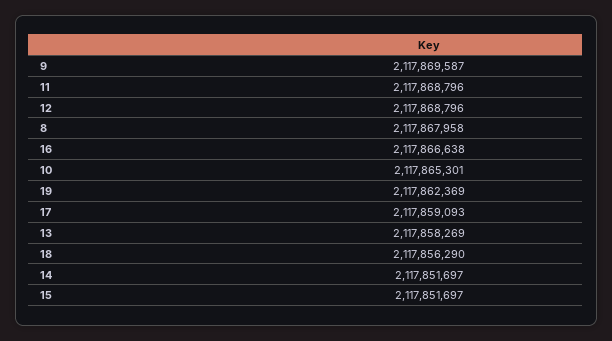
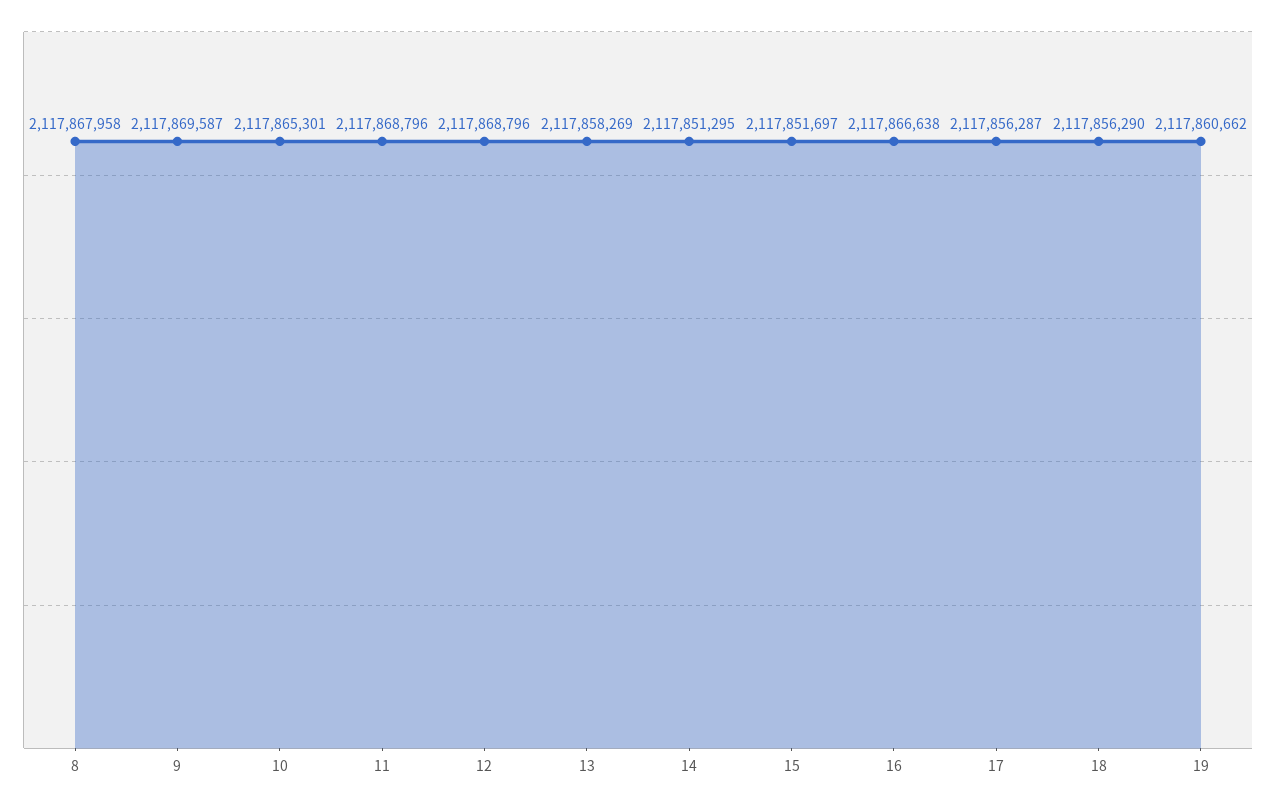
  {
    "9": 2117869587,
    "11": 2117868796,
    "12": 2117868796,
    "8": 2117867958,
    "16": 2117866638,
    "10": 2117865301,
-   "19": 2117862369,
+   "19": 2117860662,
-   "17": 2117859093,
+   "17": 2117856287,
    "13": 2117858269,
    "18": 2117856290,
-   "14": 2117851697,
+   "14": 2117851295,
    "15": 2117851697
  }

